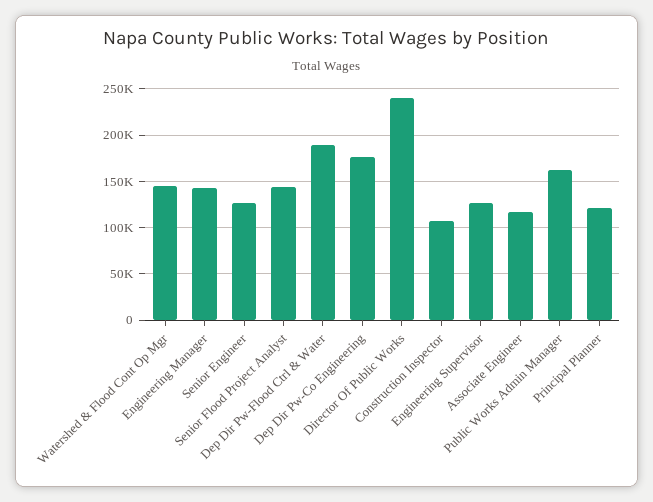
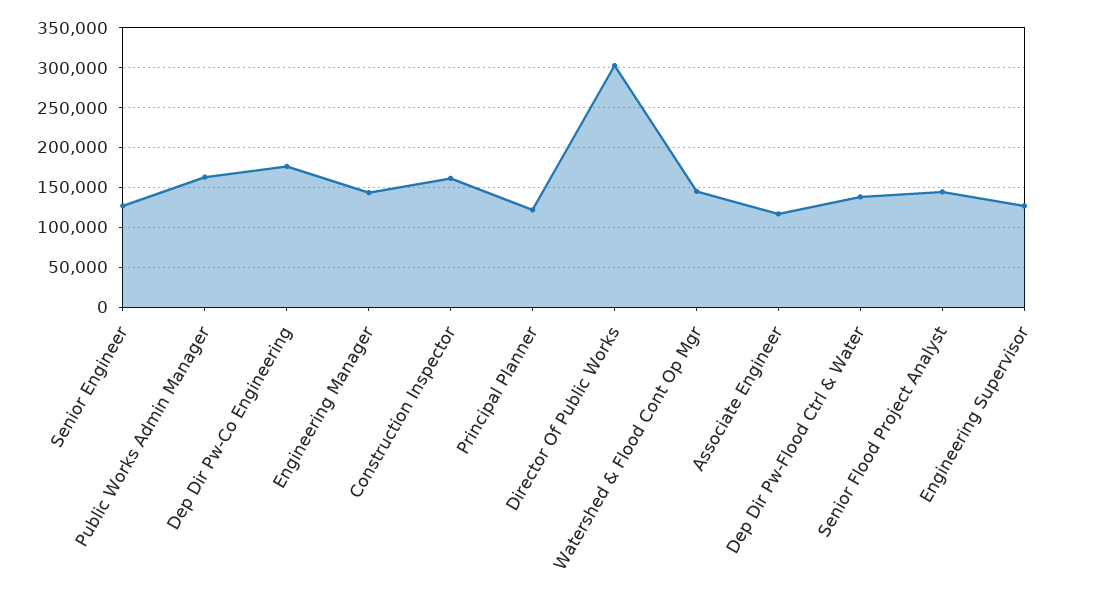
  {
    "Watershed & Flood Cont Op Mgr": 140000,
    "Engineering Manager": 140000,
    "Senior Engineer": 130000,
    "Senior Flood Project Analyst": 140000,
-   "Dep Dir Pw-Flood Ctrl & Water": 190000,
+   "Dep Dir Pw-Flood Ctrl & Water": 140000,
    "Dep Dir Pw-Co Engineering": 180000,
-   "Director Of Public Works": 240000,
+   "Director Of Public Works": 300000,
-   "Construction Inspector": 110000,
+   "Construction Inspector": 160000,
    "Engineering Supervisor": 130000,
    "Associate Engineer": 120000,
    "Public Works Admin Manager": 160000,
    "Principal Planner": 120000
  }

